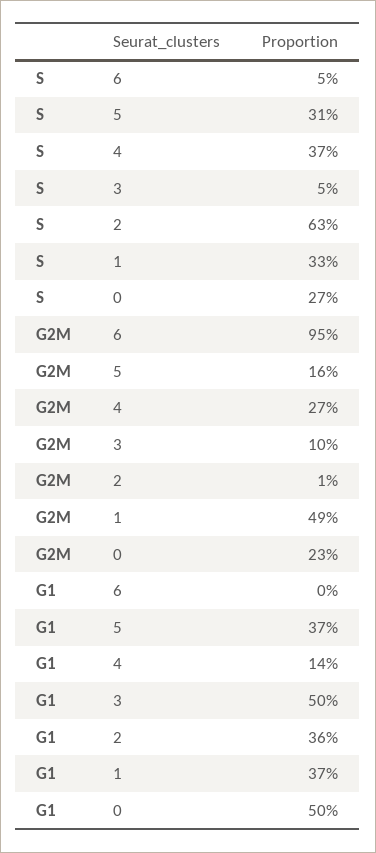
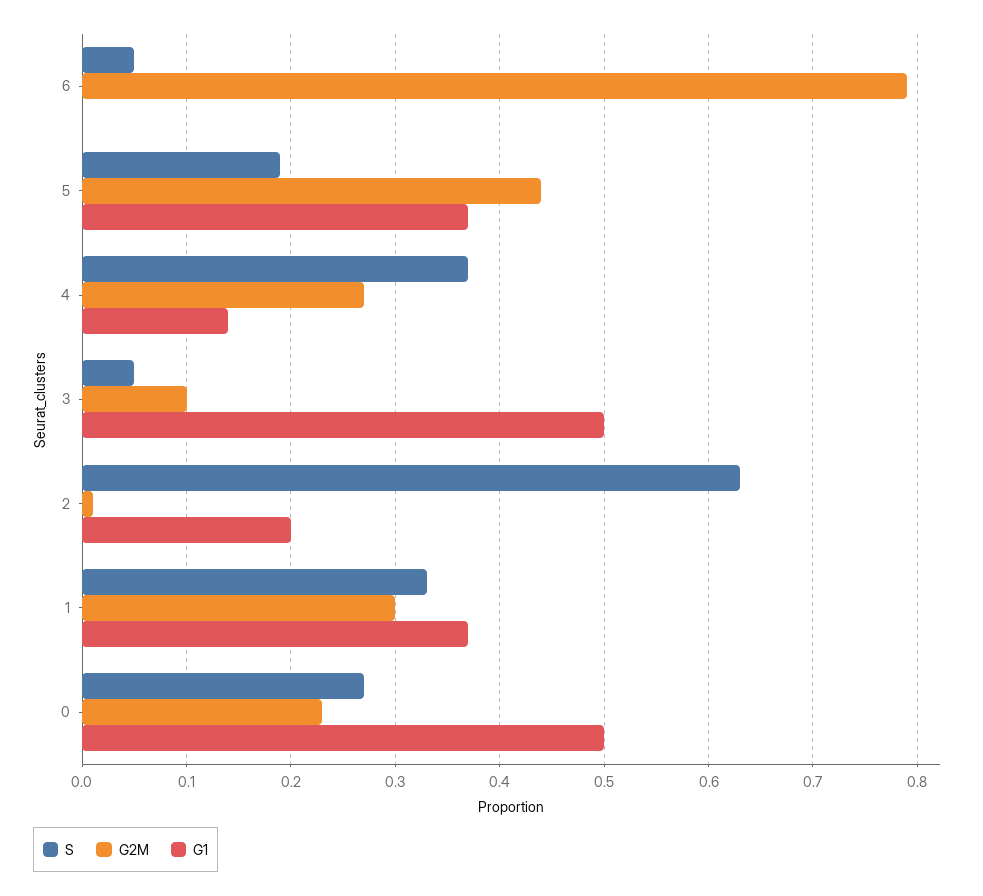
  {
    "S": {
      "6": 0.05,
-     "5": 0.31,
+     "5": 0.19,
      "4": 0.37,
      "3": 0.05,
      "2": 0.63,
      "1": 0.33,
      "0": 0.27
    },
    "G2M": {
-     "6": 0.95,
+     "6": 0.79,
-     "5": 0.16,
+     "5": 0.44,
      "4": 0.27,
      "3": 0.1,
      "2": 0.01,
-     "1": 0.49,
+     "1": 0.3,
      "0": 0.23
    },
    "G1": {
      "6": 0,
      "5": 0.37,
      "4": 0.14,
      "3": 0.5,
-     "2": 0.36,
+     "2": 0.2,
      "1": 0.37,
      "0": 0.5
    }
  }

